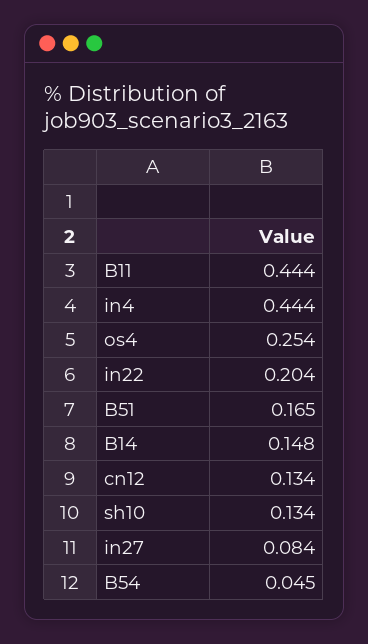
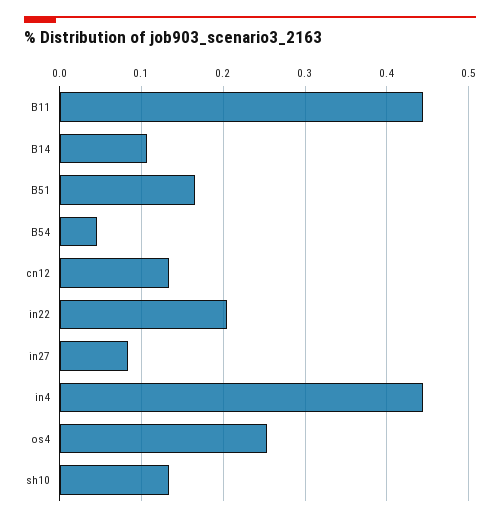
  {
    "B11": 0.444,
    "in4": 0.444,
    "os4": 0.254,
    "in22": 0.204,
    "B51": 0.165,
-   "B14": 0.148,
+   "B14": 0.11,
    "cn12": 0.134,
    "sh10": 0.134,
    "in27": 0.084,
    "B54": 0.045
  }

